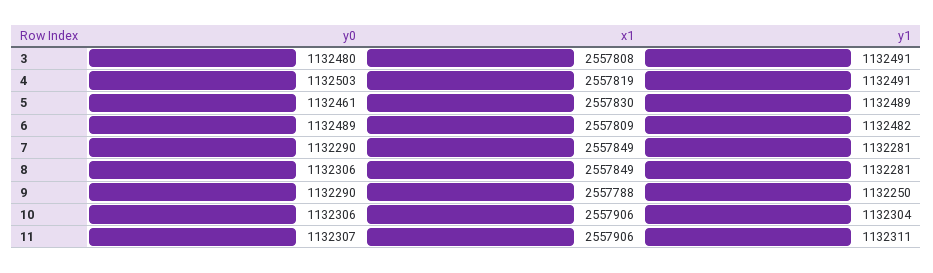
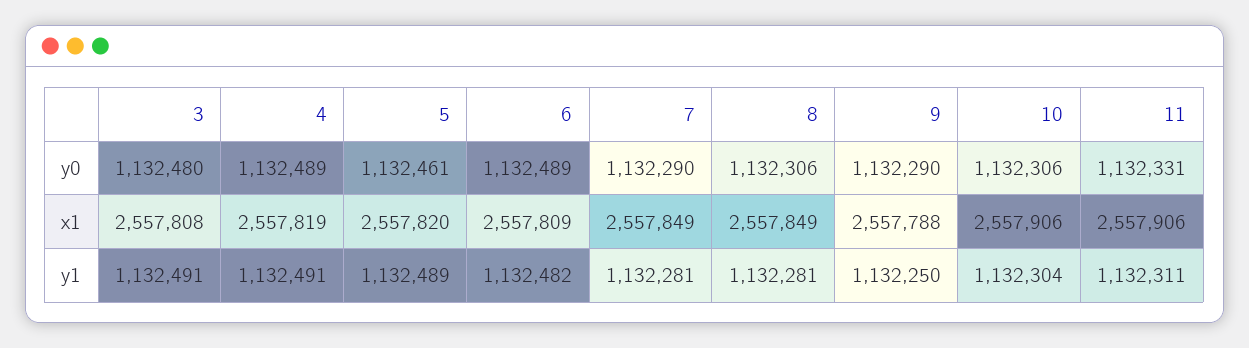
  {
    "y0": {
      "3": 1132480,
-     "4": 1132503,
+     "4": 1132489,
      "5": 1132461,
      "6": 1132489,
      "7": 1132290,
      "8": 1132306,
      "9": 1132290,
      "10": 1132306,
-     "11": 1132307
+     "11": 1132331
    },
    "x1": {
      "3": 2557808,
      "4": 2557819,
-     "5": 2557830,
+     "5": 2557820,
      "6": 2557809,
      "7": 2557849,
      "8": 2557849,
      "9": 2557788,
      "10": 2557906,
      "11": 2557906
    },
    "y1": {
      "3": 1132491,
      "4": 1132491,
      "5": 1132489,
      "6": 1132482,
      "7": 1132281,
      "8": 1132281,
      "9": 1132250,
      "10": 1132304,
      "11": 1132311
    }
  }

